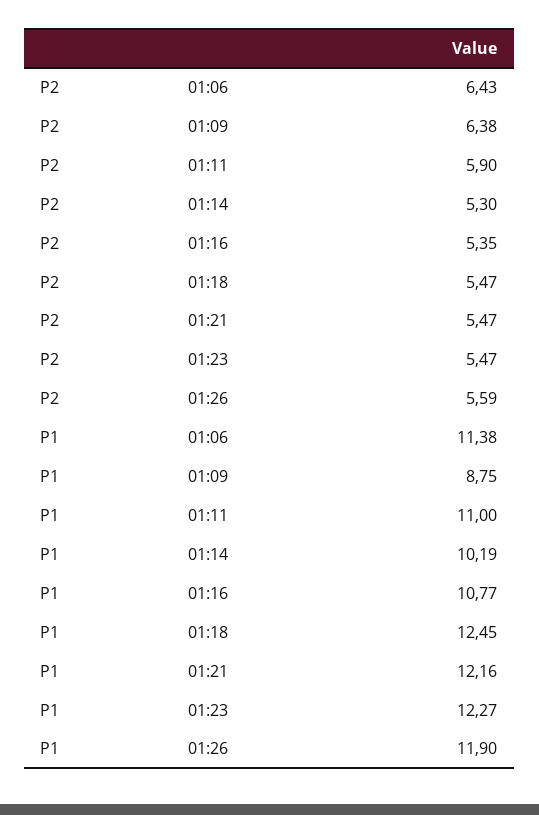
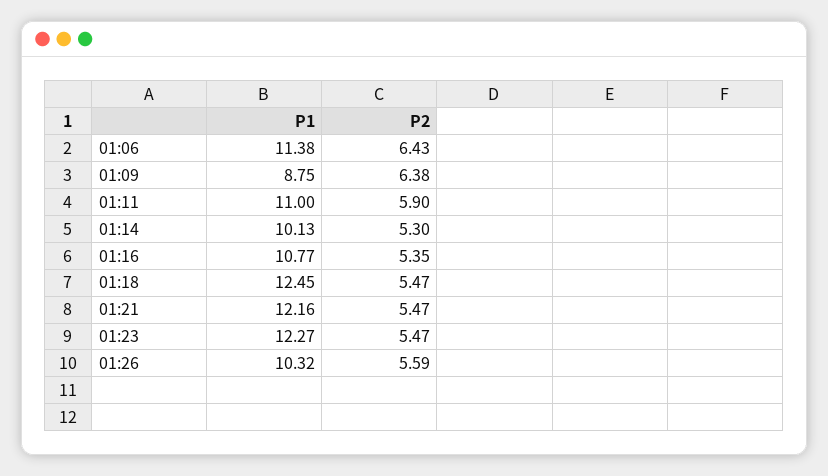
  {
    "P2": {
      "01:06": 6.43,
      "01:09": 6.38,
      "01:11": 5.9,
      "01:14": 5.3,
      "01:16": 5.35,
      "01:18": 5.47,
      "01:21": 5.47,
      "01:23": 5.47,
      "01:26": 5.59
    },
    "P1": {
      "01:06": 11.38,
      "01:09": 8.75,
      "01:11": 11,
-     "01:14": 10.19,
+     "01:14": 10.13,
      "01:16": 10.77,
      "01:18": 12.45,
      "01:21": 12.16,
      "01:23": 12.27,
-     "01:26": 11.9
+     "01:26": 10.32
    }
  }

